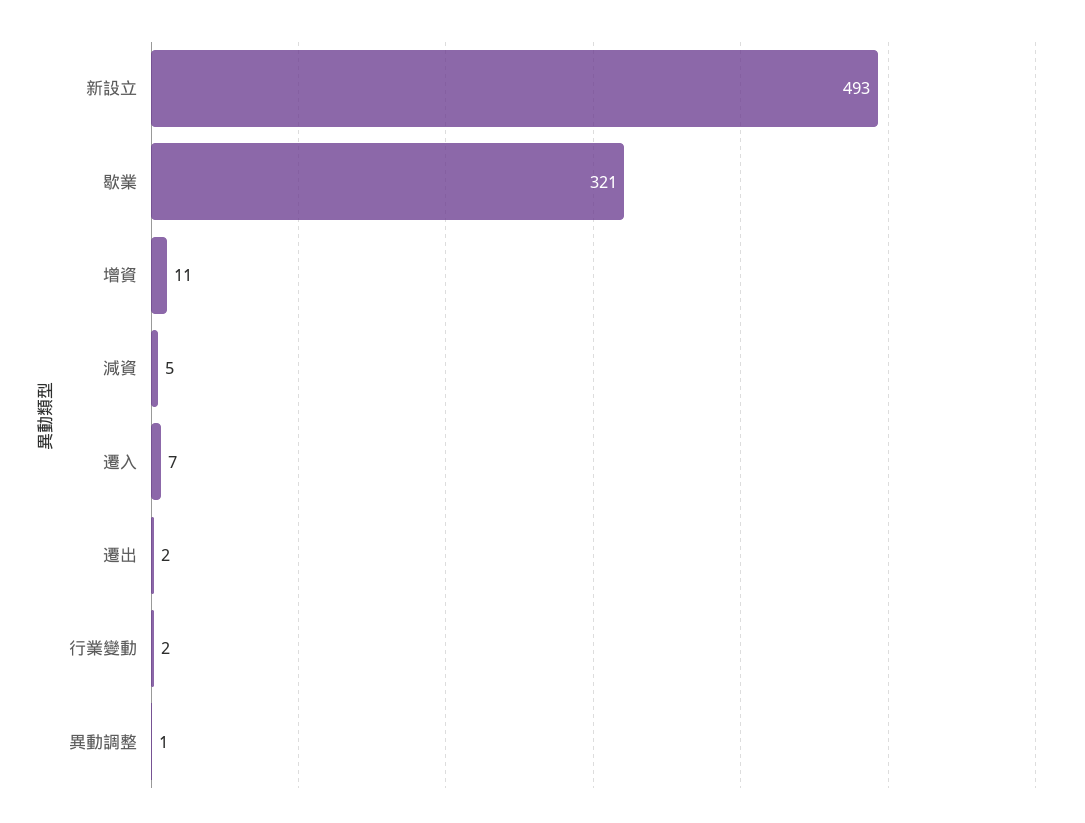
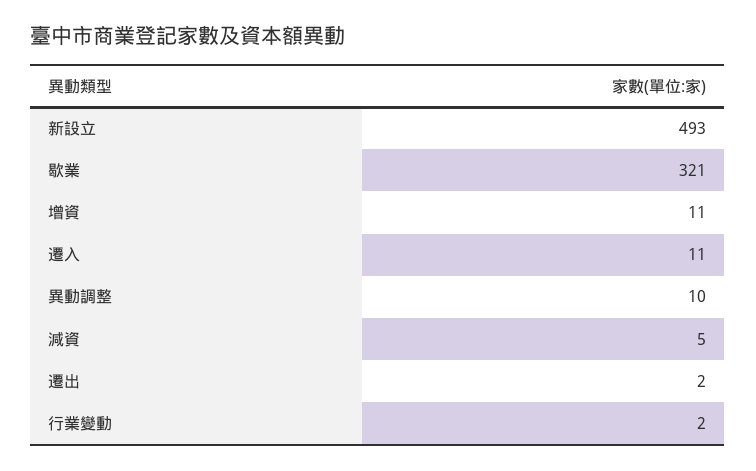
  {
    "新設立": 493,
    "歇業": 321,
    "增資": 11,
    "減資": 5,
-   "遷入": 7,
+   "遷入": 11,
    "遷出": 2,
    "行業變動": 2,
-   "異動調整": 1
+   "異動調整": 10
  }

